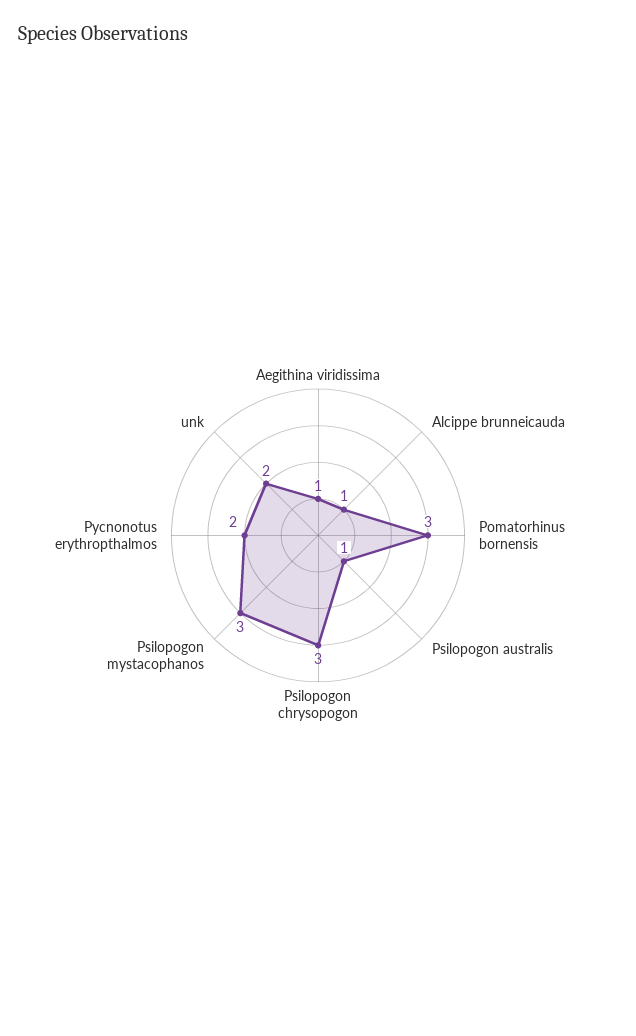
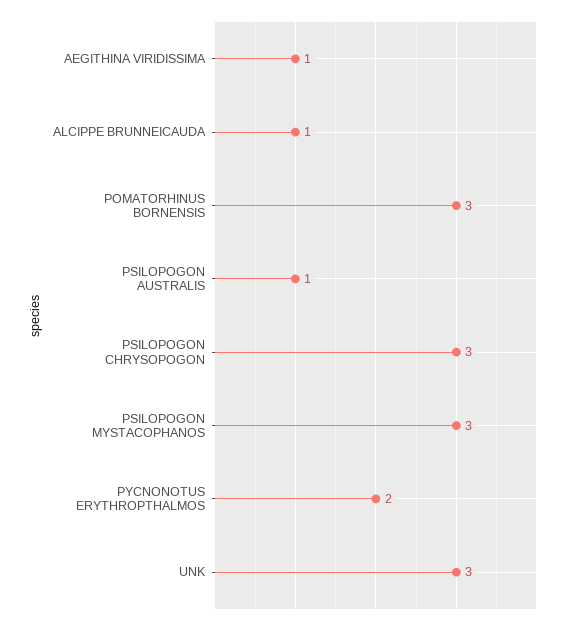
  {
    "Aegithina viridissima": 1,
    "Alcippe brunneicauda": 1,
    "Pomatorhinus bornensis": 3,
    "Psilopogon australis": 1,
    "Psilopogon chrysopogon": 3,
    "Psilopogon mystacophanos": 3,
    "Pycnonotus erythropthalmos": 2,
-   "unk": 2
+   "unk": 3
  }

